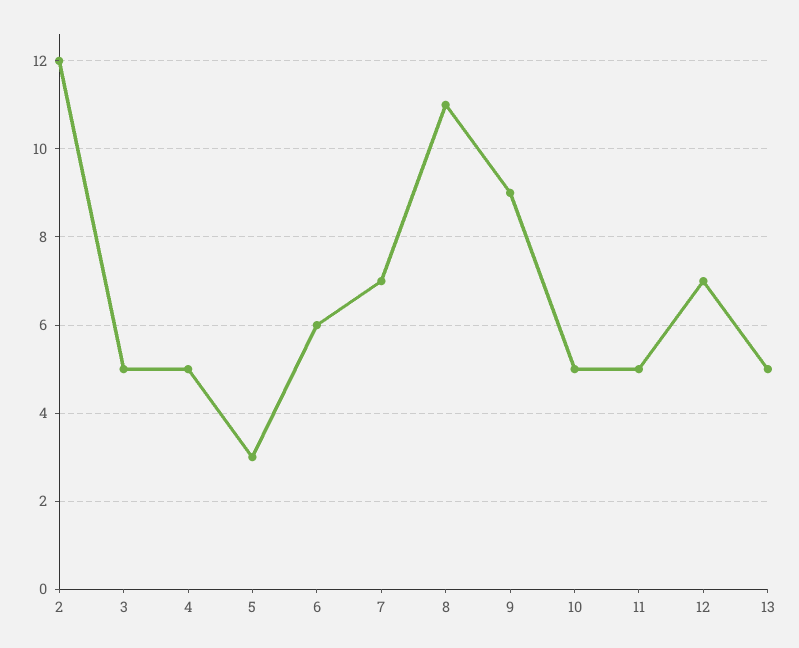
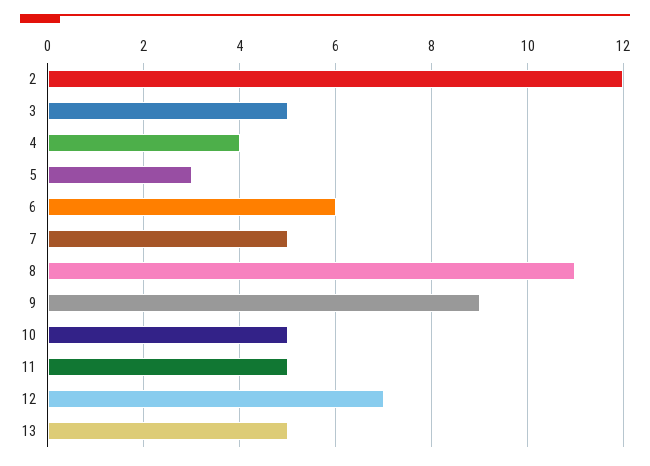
  {
    "2": 12,
    "3": 5,
-   "4": 5,
+   "4": 4,
    "5": 3,
    "6": 6,
-   "7": 7,
+   "7": 5,
    "8": 11,
    "9": 9,
    "10": 5,
    "11": 5,
    "12": 7,
    "13": 5
  }

